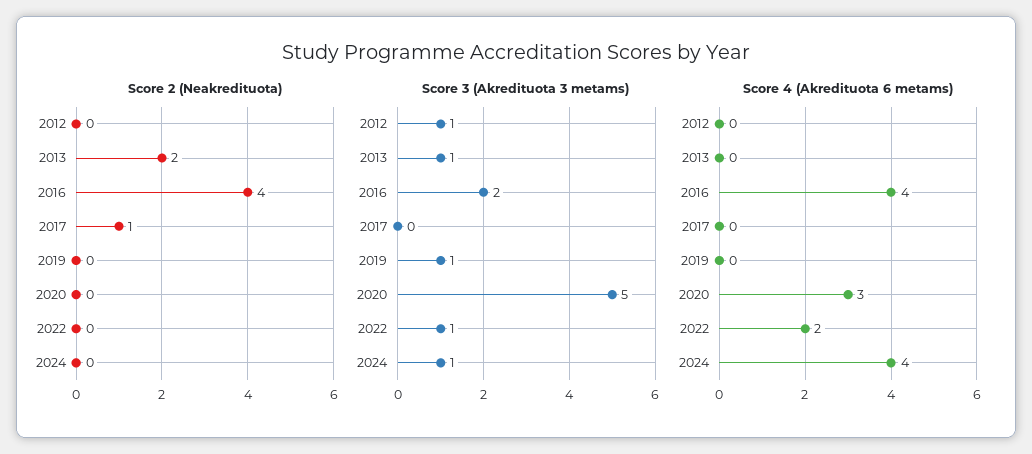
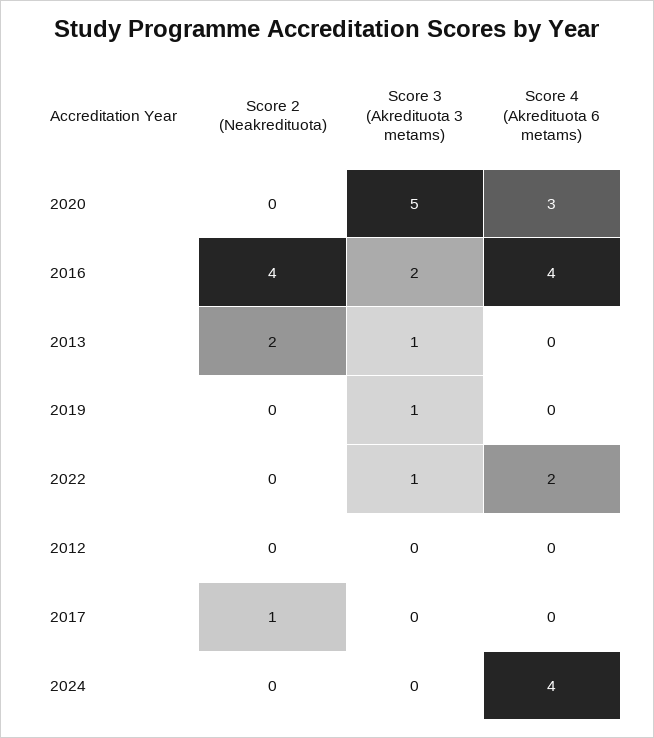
  {
    "Score 2 (Neakredituota)": {
      "2012": 0,
      "2013": 2,
      "2016": 4,
      "2017": 1,
      "2019": 0,
      "2020": 0,
      "2022": 0,
      "2024": 0
    },
    "Score 3 (Akredituota 3 metams)": {
-     "2012": 1,
+     "2012": 0,
      "2013": 1,
      "2016": 2,
      "2017": 0,
      "2019": 1,
      "2020": 5,
      "2022": 1,
-     "2024": 1
+     "2024": 0
    },
    "Score 4 (Akredituota 6 metams)": {
      "2012": 0,
      "2013": 0,
      "2016": 4,
      "2017": 0,
      "2019": 0,
      "2020": 3,
      "2022": 2,
      "2024": 4
    }
  }

